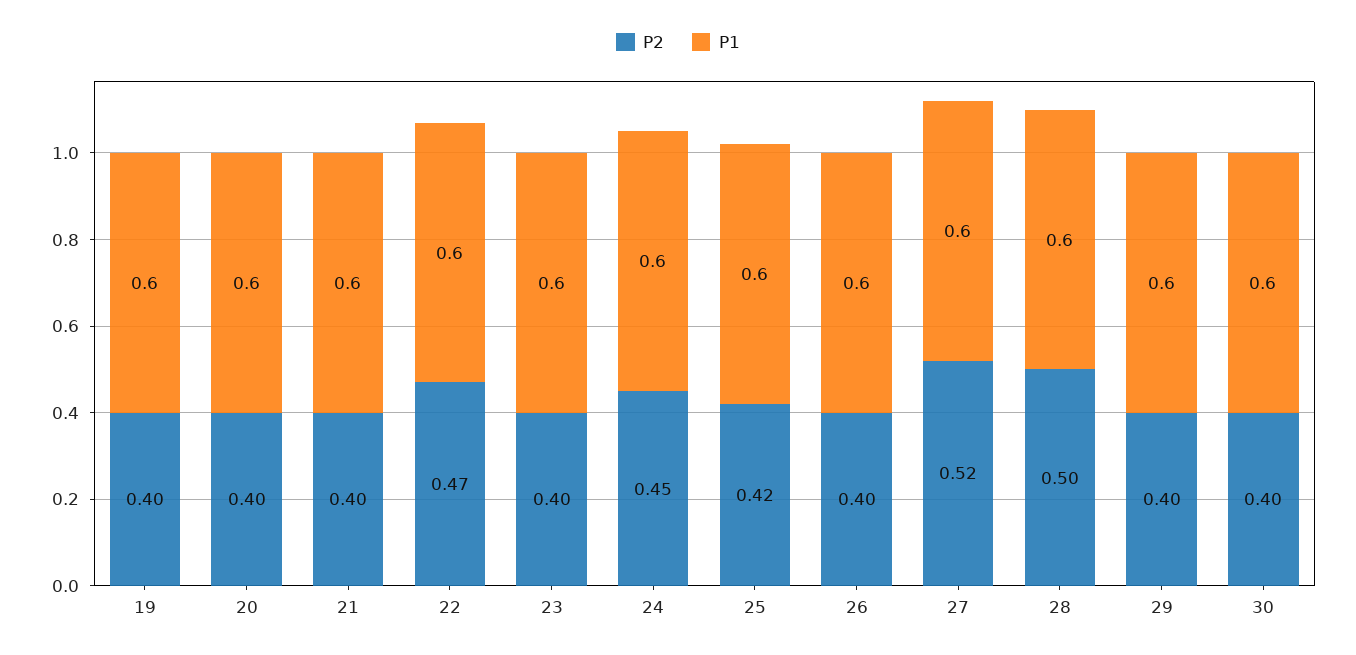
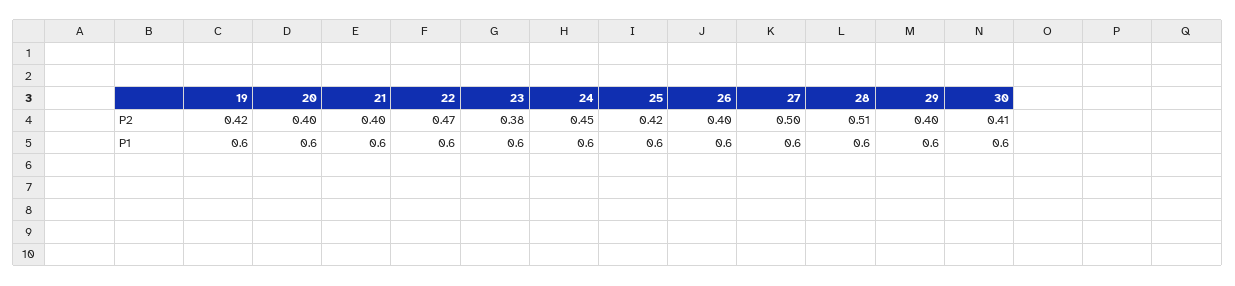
  {
    "P2": {
-     "19": 0.4,
+     "19": 0.42,
      "20": 0.4,
      "21": 0.4,
      "22": 0.47,
-     "23": 0.4,
+     "23": 0.38,
      "24": 0.45,
      "25": 0.42,
      "26": 0.4,
-     "27": 0.52,
+     "27": 0.5,
-     "28": 0.5,
+     "28": 0.51,
      "29": 0.4,
-     "30": 0.4
+     "30": 0.41
    },
    "P1": {
      "19": 0.6,
      "20": 0.6,
      "21": 0.6,
      "22": 0.6,
      "23": 0.6,
      "24": 0.6,
      "25": 0.6,
      "26": 0.6,
      "27": 0.6,
      "28": 0.6,
      "29": 0.6,
      "30": 0.6
    }
  }

